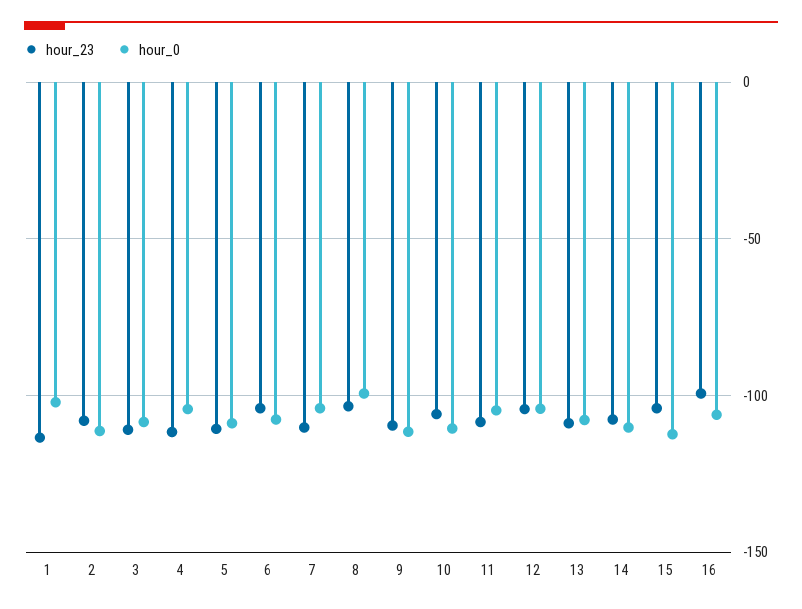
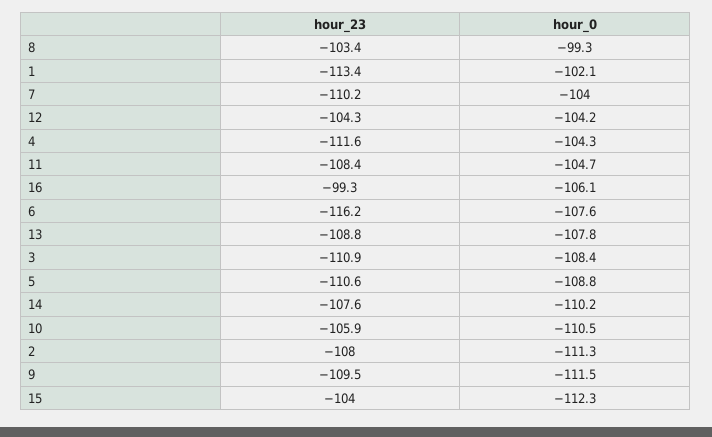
  {
    "hour_23": {
      "1": -113.4,
      "2": -108,
      "3": -110.9,
      "4": -111.6,
      "5": -110.6,
-     "6": -105,
+     "6": -116.2,
      "7": -110.2,
      "8": -103.4,
      "9": -109.5,
      "10": -105.9,
      "11": -108.4,
      "12": -104.3,
      "13": -108.8,
      "14": -107.6,
      "15": -104,
      "16": -99.3
    },
    "hour_0": {
      "1": -102.1,
      "2": -111.3,
      "3": -108.4,
      "4": -104.3,
      "5": -108.8,
      "6": -107.6,
      "7": -104,
      "8": -99.3,
      "9": -111.5,
      "10": -110.5,
      "11": -104.7,
      "12": -104.2,
      "13": -107.8,
      "14": -110.2,
      "15": -112.3,
      "16": -106.1
    }
  }

